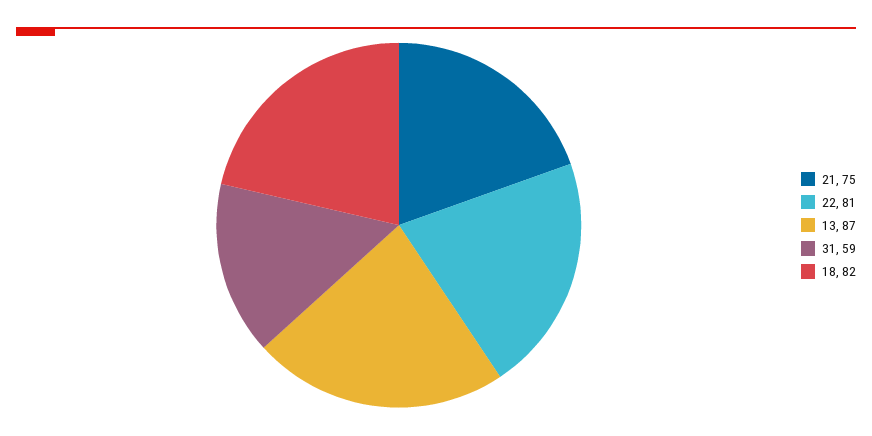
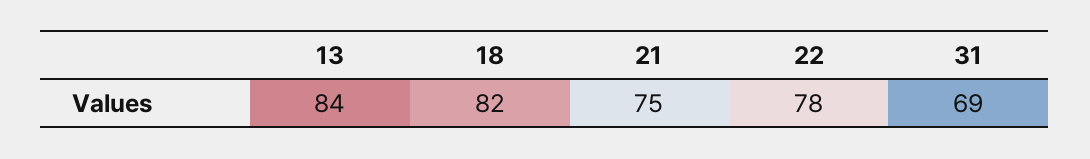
  {
    "21": 75,
-   "22": 81,
+   "22": 78,
-   "13": 87,
+   "13": 84,
-   "31": 59,
+   "31": 69,
    "18": 82
  }

